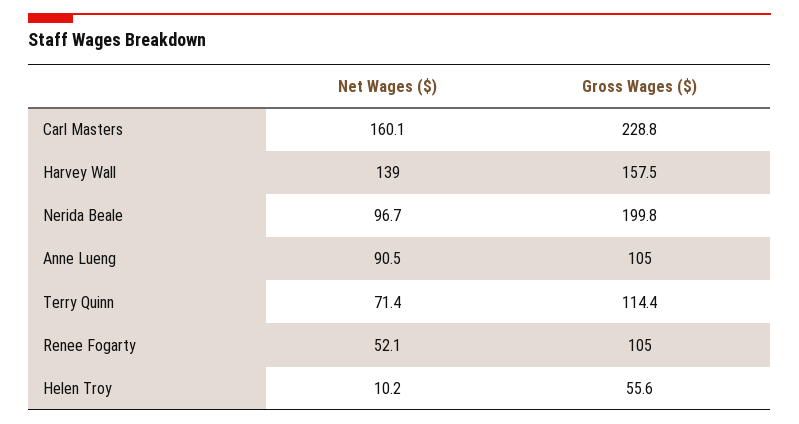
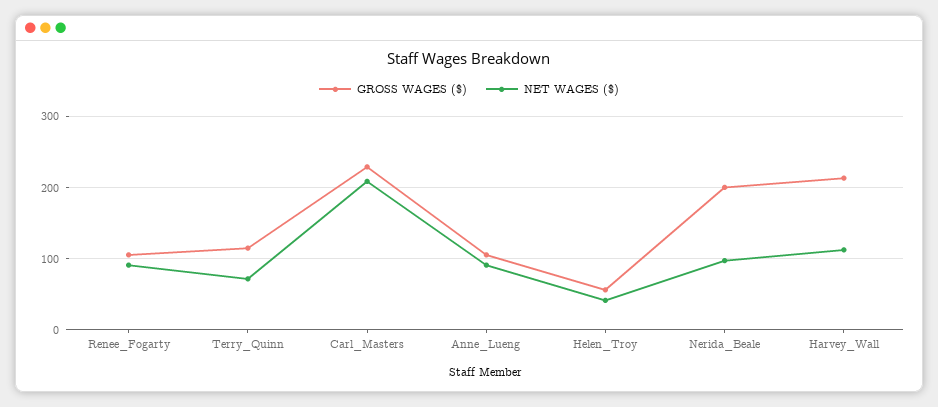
  {
    "Net Wages ($)": {
-     "Carl Masters": 160.1,
+     "Carl Masters": 210,
-     "Harvey Wall": 139,
+     "Harvey Wall": 110,
      "Nerida Beale": 96.7,
      "Anne Lueng": 90.5,
      "Terry Quinn": 71.4,
-     "Renee Fogarty": 52.1,
+     "Renee Fogarty": 90,
-     "Helen Troy": 10.2
+     "Helen Troy": 40
    },
    "Gross Wages ($)": {
      "Carl Masters": 228.8,
-     "Harvey Wall": 157.5,
+     "Harvey Wall": 210,
      "Nerida Beale": 199.8,
      "Anne Lueng": 105,
      "Terry Quinn": 114.4,
      "Renee Fogarty": 105,
      "Helen Troy": 55.6
    }
  }

